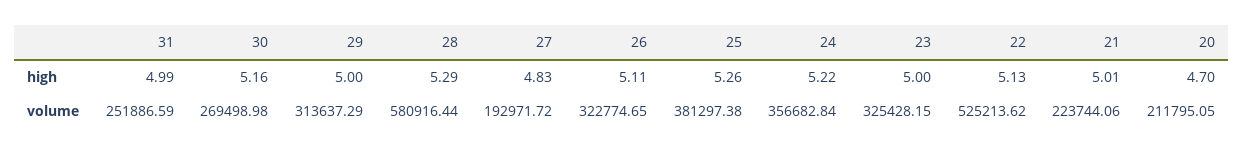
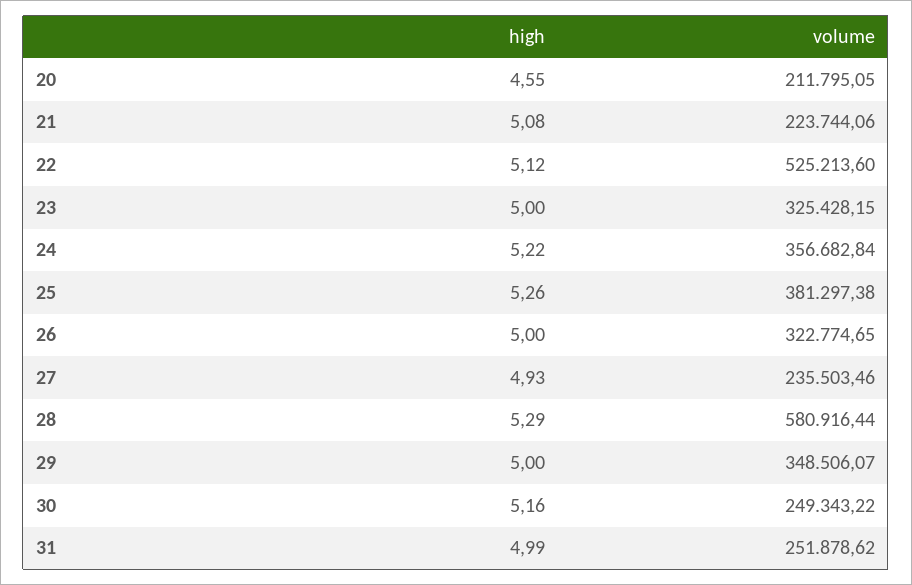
  {
    "31": {
      "high": 4.99,
-     "volume": 251886.59
+     "volume": 251878.62
    },
    "30": {
      "high": 5.16,
-     "volume": 269498.98
+     "volume": 249343.22
    },
    "29": {
      "high": 5,
-     "volume": 313637.29
+     "volume": 348506.07
    },
    "28": {
      "high": 5.29,
      "volume": 580916.44
    },
    "27": {
-     "high": 4.83,
+     "high": 4.93,
-     "volume": 192971.72
+     "volume": 235503.46
    },
    "26": {
-     "high": 5.11,
+     "high": 5,
      "volume": 322774.65
    },
    "25": {
      "high": 5.26,
      "volume": 381297.38
    },
    "24": {
      "high": 5.22,
      "volume": 356682.84
    },
    "23": {
      "high": 5,
      "volume": 325428.15
    },
    "22": {
-     "high": 5.13,
+     "high": 5.12,
-     "volume": 525213.62
+     "volume": 525213.6
    },
    "21": {
-     "high": 5.01,
+     "high": 5.08,
      "volume": 223744.06
    },
    "20": {
-     "high": 4.7,
+     "high": 4.55,
      "volume": 211795.05
    }
  }

